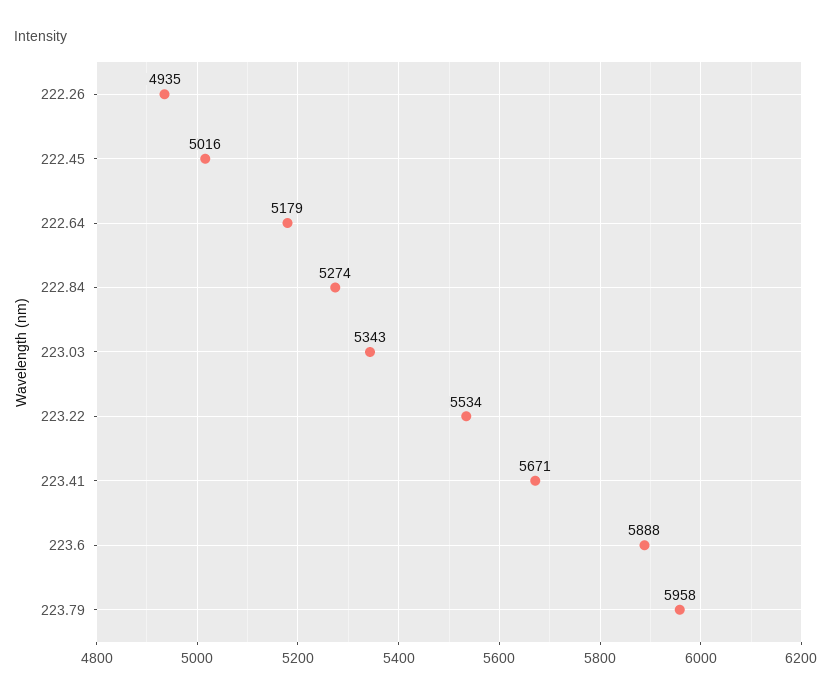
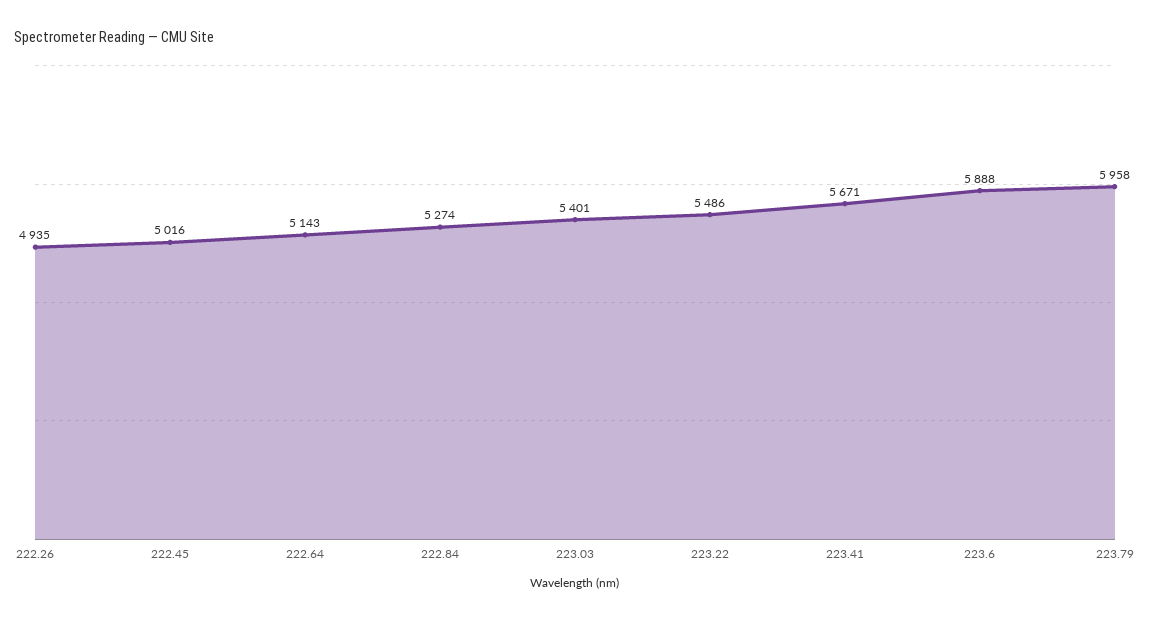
  {
    "222.26": 4935,
    "222.45": 5016,
-   "222.64": 5179,
+   "222.64": 5143,
    "222.84": 5274,
-   "223.03": 5343,
+   "223.03": 5401,
-   "223.22": 5534,
+   "223.22": 5486,
    "223.41": 5671,
    "223.6": 5888,
    "223.79": 5958
  }

